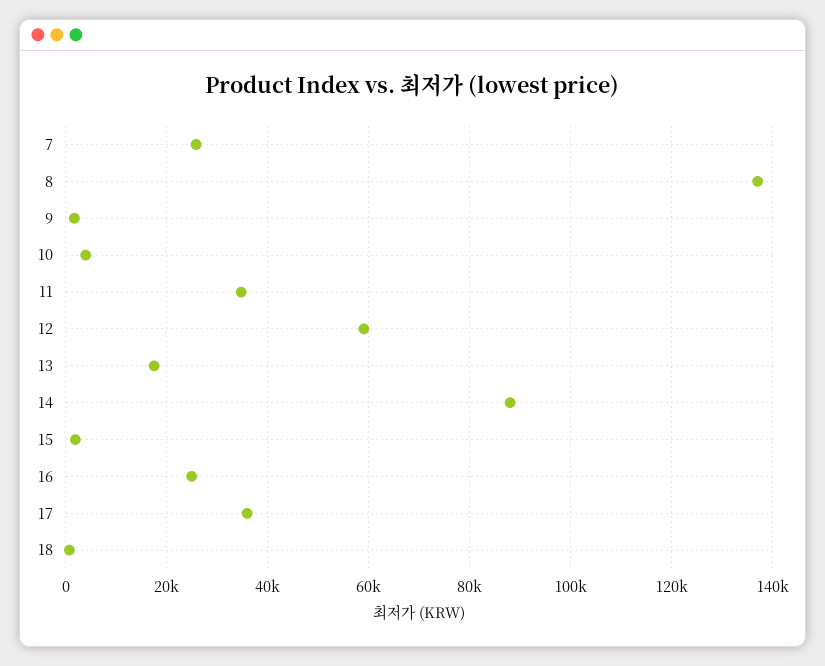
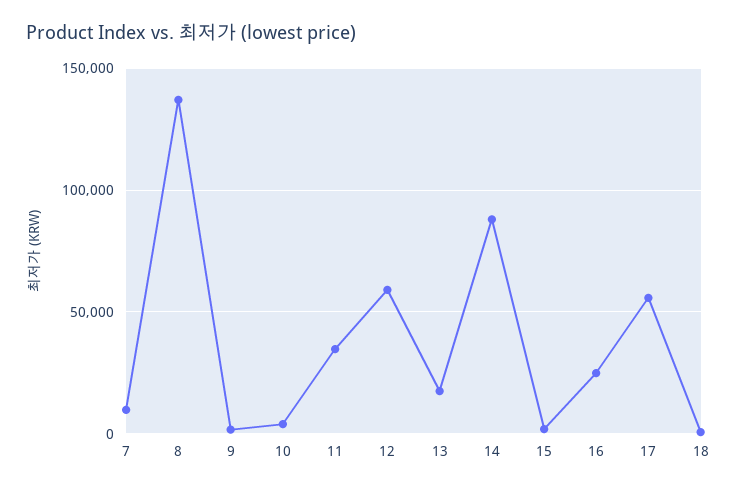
  {
-   "7": 26000,
+   "7": 10000,
    "8": 138000,
    "9": 2000,
    "10": 4000,
    "11": 34000,
    "12": 60000,
    "13": 18000,
    "14": 88000,
    "15": 2000,
    "16": 24000,
-   "17": 36000,
+   "17": 55000,
    "18": 0
  }

